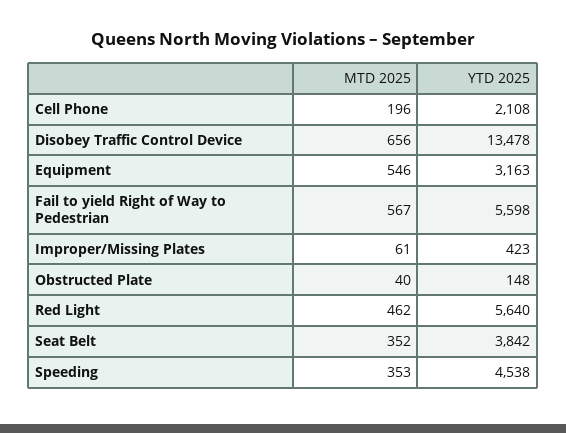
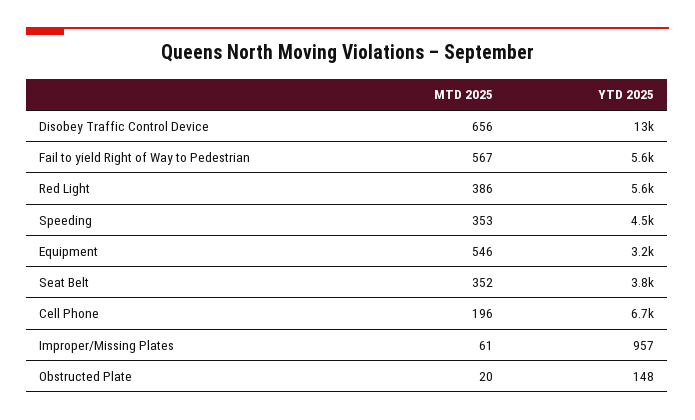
  {
    "MTD 2025": {
      "Cell Phone": 196,
      "Disobey Traffic Control Device": 656,
      "Equipment": 546,
      "Fail to yield Right of Way to Pedestrian": 567,
      "Improper/Missing Plates": 61,
-     "Obstructed Plate": 40,
+     "Obstructed Plate": 20,
-     "Red Light": 462,
+     "Red Light": 386,
      "Seat Belt": 352,
      "Speeding": 353
    },
    "YTD 2025": {
-     "Cell Phone": 2108,
+     "Cell Phone": 6700,
      "Disobey Traffic Control Device": 13478,
      "Equipment": 3163,
      "Fail to yield Right of Way to Pedestrian": 5598,
-     "Improper/Missing Plates": 423,
+     "Improper/Missing Plates": 957,
      "Obstructed Plate": 148,
      "Red Light": 5640,
      "Seat Belt": 3842,
      "Speeding": 4538
    }
  }

